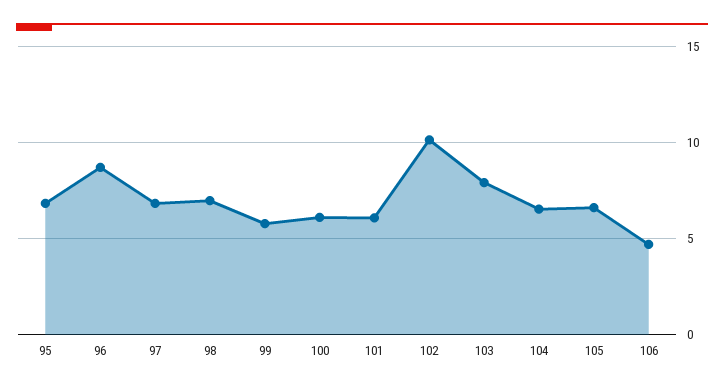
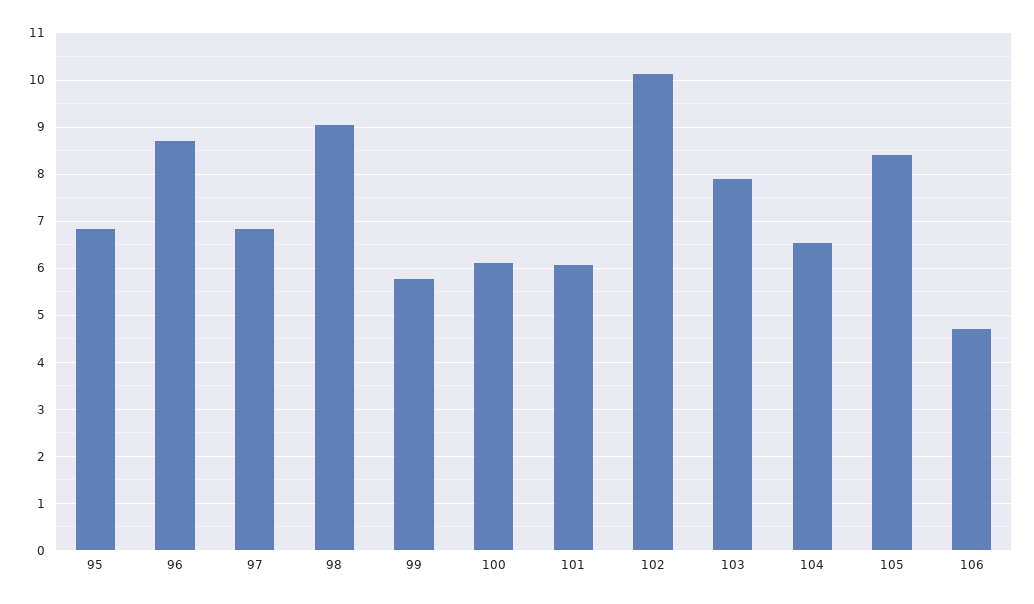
  {
    "95": 6.8,
    "96": 8.8,
    "97": 6.8,
-   "98": 7,
+   "98": 9,
    "99": 5.8,
    "100": 6.2,
    "101": 6,
    "102": 10.2,
    "103": 8,
    "104": 6.6,
-   "105": 6.5,
+   "105": 8.4,
    "106": 4.8
  }

